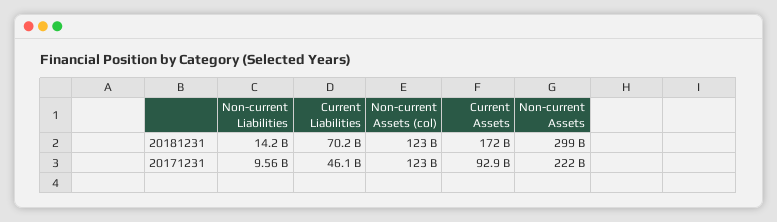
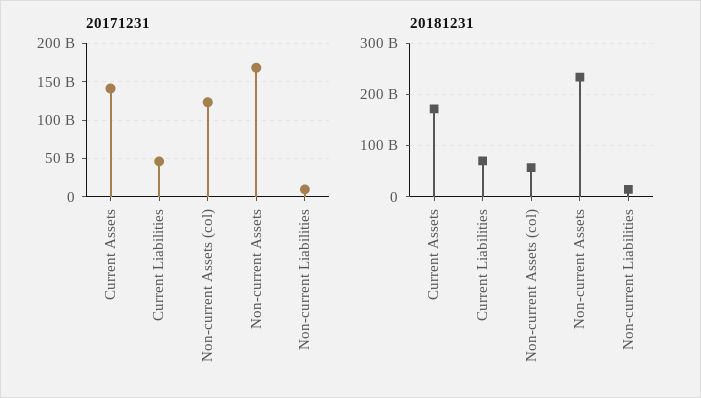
  {
    "20181231": {
      "Non-current Liabilities": 14200000000,
      "Current Liabilities": 70200000000,
-     "Non-current Assets (col)": 123000000000,
+     "Non-current Assets (col)": 60000000000,
      "Current Assets": 172000000000,
-     "Non-current Assets": 299000000000
+     "Non-current Assets": 240000000000
    },
    "20171231": {
      "Non-current Liabilities": 9560000000,
      "Current Liabilities": 46100000000,
      "Non-current Assets (col)": 123000000000,
-     "Current Assets": 92900000000,
+     "Current Assets": 140000000000,
-     "Non-current Assets": 222000000000
+     "Non-current Assets": 170000000000
    }
  }

